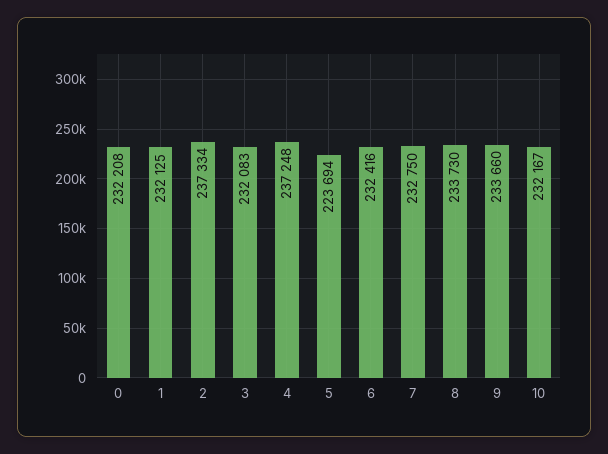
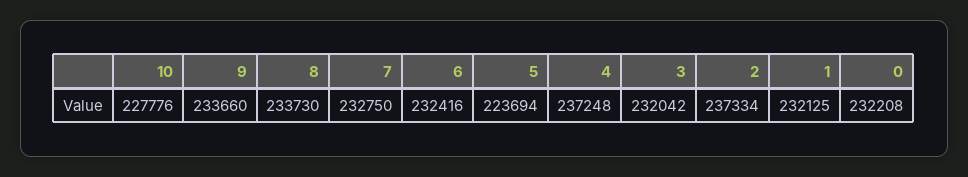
  {
    "0": 232208,
    "1": 232125,
    "2": 237334,
-   "3": 232083,
+   "3": 232042,
    "4": 237248,
    "5": 223694,
    "6": 232416,
    "7": 232750,
    "8": 233730,
    "9": 233660,
-   "10": 232167
+   "10": 227776
  }

